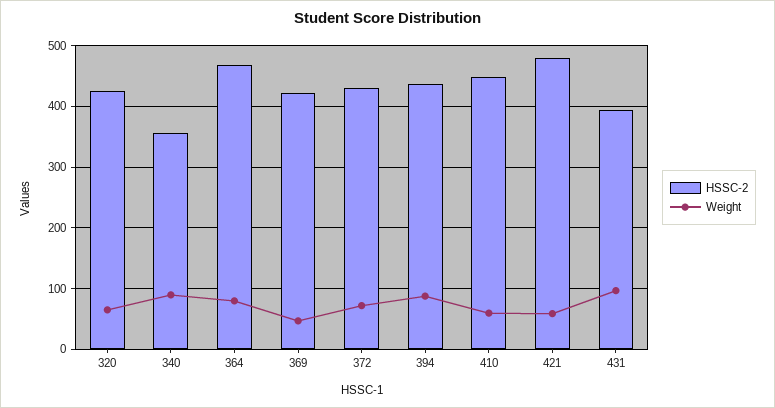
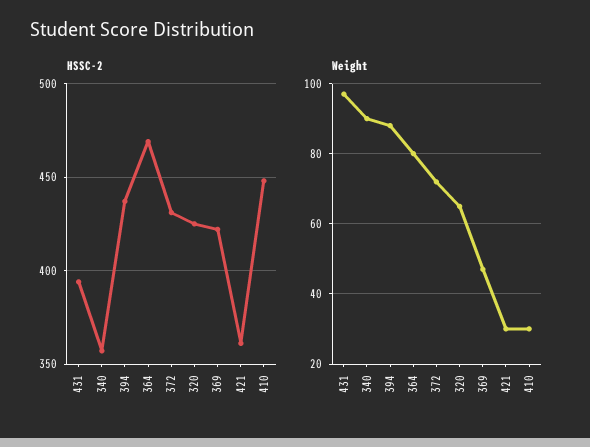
  {
    "HSSC-2": {
      "320": 425,
      "340": 355,
      "364": 470,
      "369": 420,
      "372": 430,
      "394": 435,
      "410": 450,
-     "421": 480,
+     "421": 360,
      "431": 395
    },
    "Weight": {
      "320": 65,
      "340": 90,
      "364": 80,
      "369": 45,
      "372": 70,
      "394": 90,
-     "410": 60,
+     "410": 30,
-     "421": 60,
+     "421": 30,
      "431": 95
    }
  }

